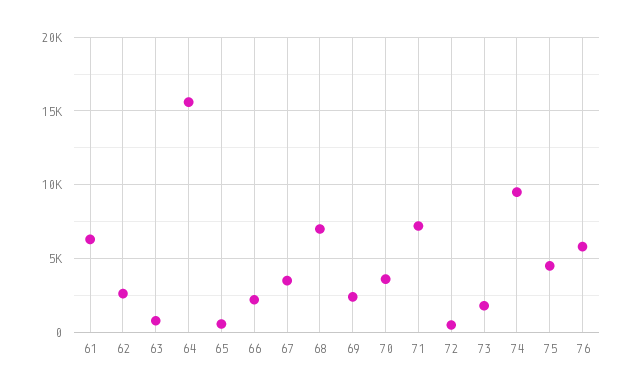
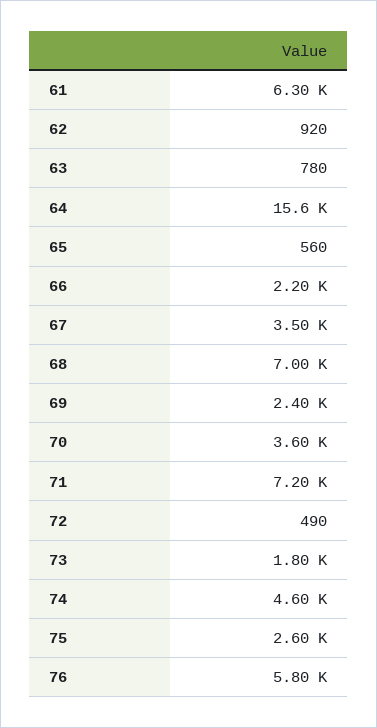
  {
    "61": 6300,
-   "62": 2500,
+   "62": 920,
    "63": 780,
    "64": 15600,
    "65": 560,
    "66": 2200,
    "67": 3500,
    "68": 7000,
    "69": 2400,
    "70": 3600,
    "71": 7200,
    "72": 490,
    "73": 1800,
-   "74": 9500,
+   "74": 4600,
-   "75": 4500,
+   "75": 2600,
    "76": 5800
  }

